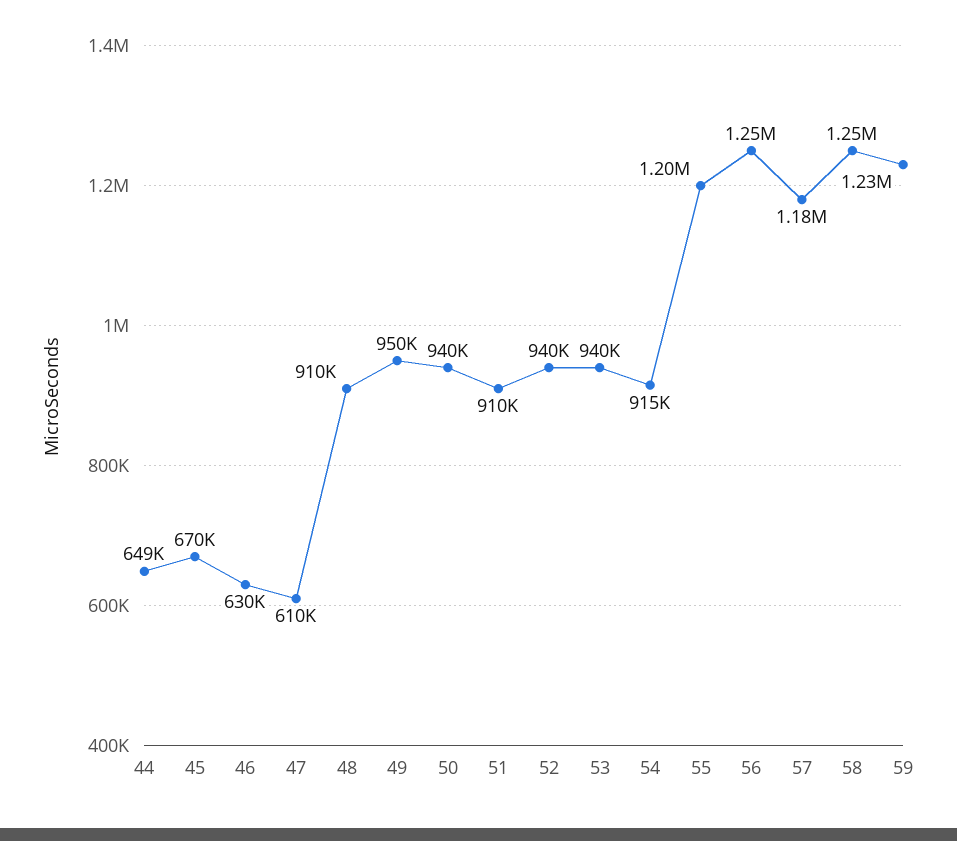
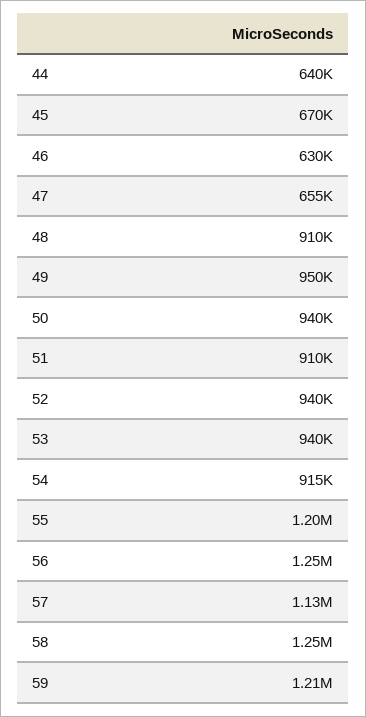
  {
-   "44": 649000,
+   "44": 640000,
    "45": 670000,
    "46": 630000,
-   "47": 610000,
+   "47": 655000,
    "48": 910000,
    "49": 950000,
    "50": 940000,
    "51": 910000,
    "52": 940000,
    "53": 940000,
    "54": 915000,
    "55": 1200000,
    "56": 1250000,
-   "57": 1180000,
+   "57": 1130000,
    "58": 1250000,
-   "59": 1230000
+   "59": 1210000
  }

